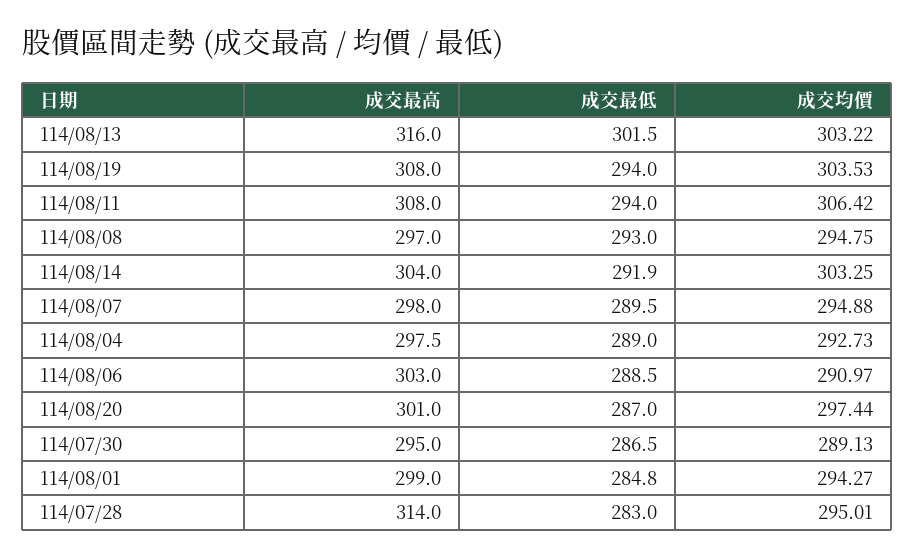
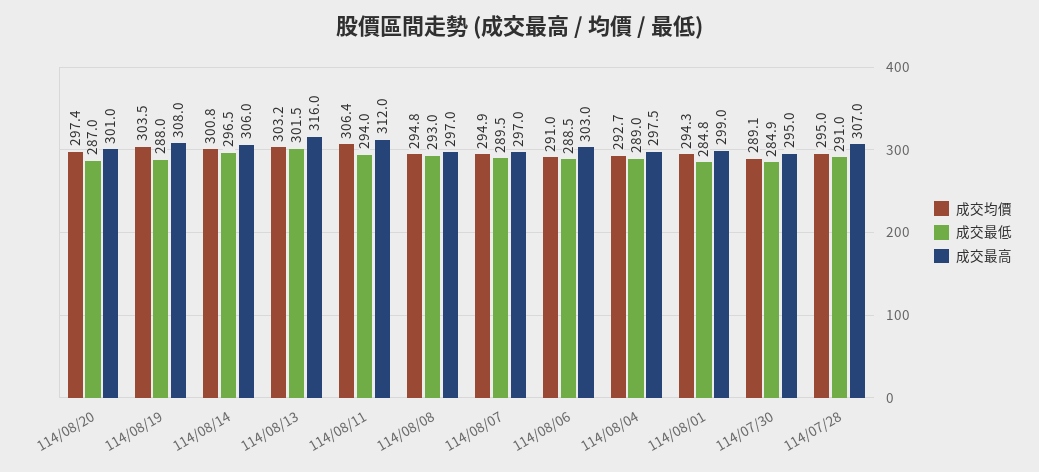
  {
    "成交最高": {
      "114/08/13": 316,
      "114/08/19": 308,
-     "114/08/11": 308,
+     "114/08/11": 312,
      "114/08/08": 297,
-     "114/08/14": 304,
+     "114/08/14": 306,
-     "114/08/07": 298,
+     "114/08/07": 297,
      "114/08/04": 297.5,
      "114/08/06": 303,
      "114/08/20": 301,
      "114/07/30": 295,
      "114/08/01": 299,
-     "114/07/28": 314
+     "114/07/28": 307
    },
    "成交最低": {
      "114/08/13": 301.5,
-     "114/08/19": 294,
+     "114/08/19": 288,
      "114/08/11": 294,
      "114/08/08": 293,
-     "114/08/14": 291.9,
+     "114/08/14": 296.5,
      "114/08/07": 289.5,
      "114/08/04": 289,
      "114/08/06": 288.5,
      "114/08/20": 287,
-     "114/07/30": 286.5,
+     "114/07/30": 284.9,
      "114/08/01": 284.8,
-     "114/07/28": 283
+     "114/07/28": 291
    },
    "成交均價": {
      "114/08/13": 303.22,
      "114/08/19": 303.53,
      "114/08/11": 306.42,
      "114/08/08": 294.75,
-     "114/08/14": 303.25,
+     "114/08/14": 300.8,
      "114/08/07": 294.88,
      "114/08/04": 292.73,
      "114/08/06": 290.97,
      "114/08/20": 297.44,
      "114/07/30": 289.13,
      "114/08/01": 294.27,
      "114/07/28": 295.01
    }
  }

